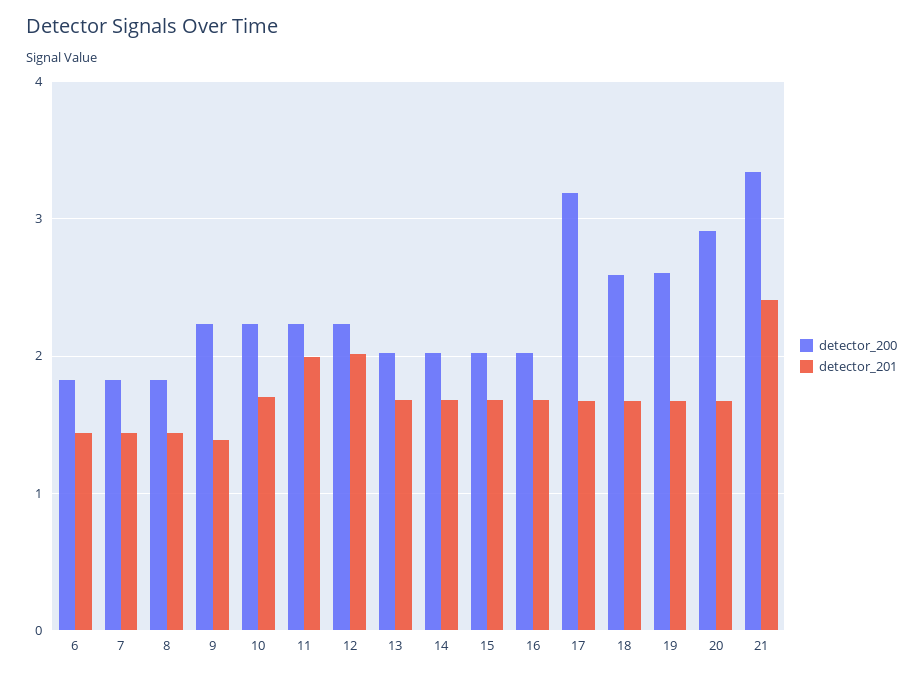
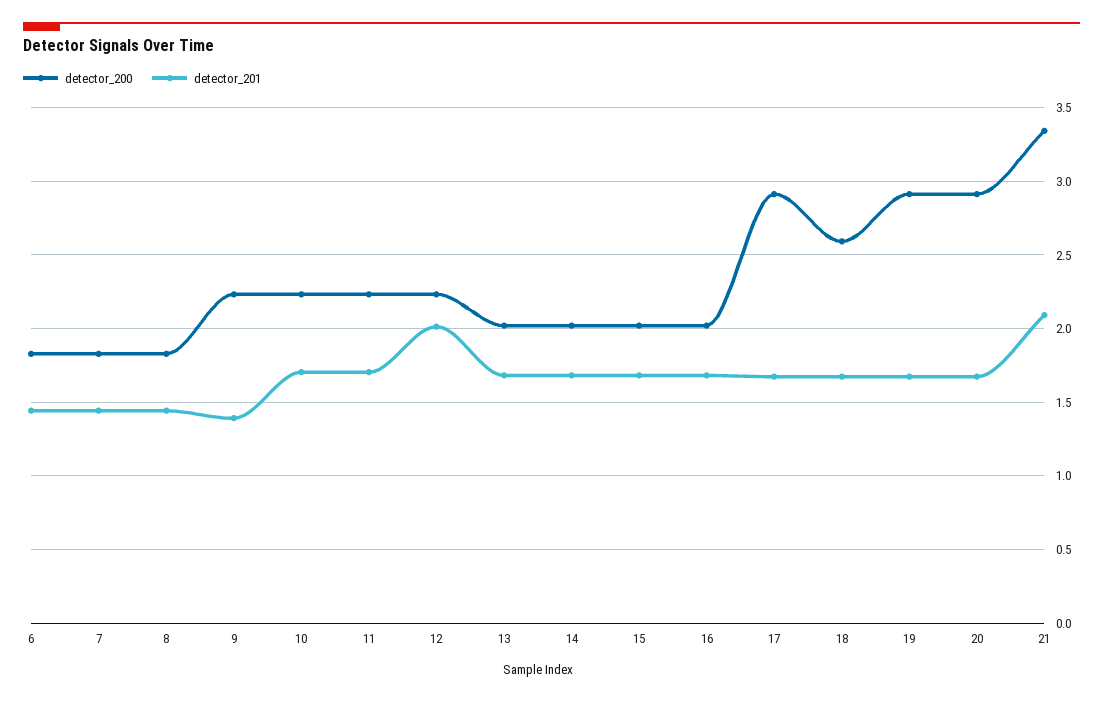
  {
    "detector_200": {
      "6": 1.85,
      "7": 1.85,
      "8": 1.85,
      "9": 2.25,
      "10": 2.25,
      "11": 2.25,
      "12": 2.25,
      "13": 2,
      "14": 2,
      "15": 2,
      "16": 2,
-     "17": 3.2,
+     "17": 2.9,
      "18": 2.6,
-     "19": 2.6,
+     "19": 2.9,
      "20": 2.9,
      "21": 3.35
    },
    "detector_201": {
      "6": 1.45,
      "7": 1.45,
      "8": 1.45,
      "9": 1.4,
      "10": 1.7,
-     "11": 2,
+     "11": 1.7,
      "12": 2,
      "13": 1.7,
      "14": 1.7,
      "15": 1.7,
      "16": 1.7,
      "17": 1.65,
      "18": 1.65,
      "19": 1.65,
      "20": 1.65,
-     "21": 2.4
+     "21": 2.1
    }
  }

